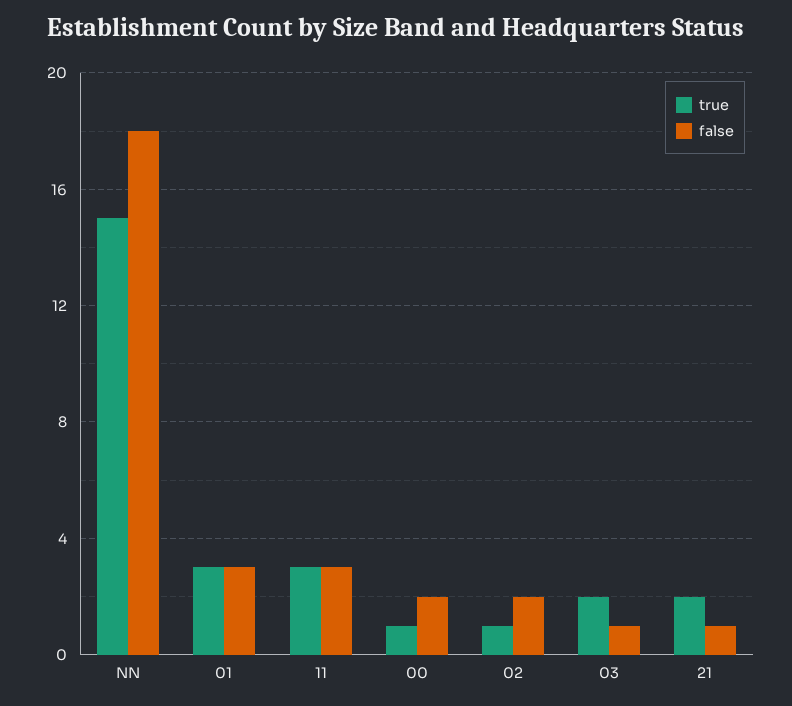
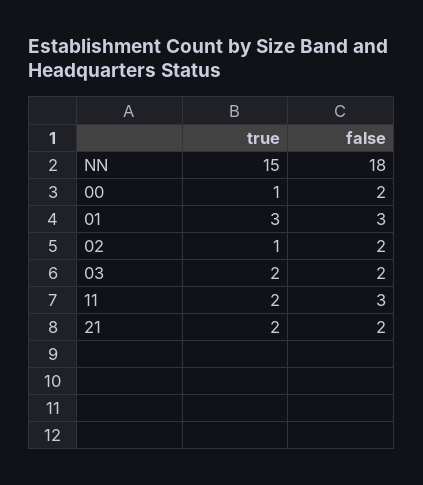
  {
    "true": {
      "NN": 15,
      "01": 3,
-     "11": 3,
+     "11": 2,
      "00": 1,
      "02": 1,
      "03": 2,
      "21": 2
    },
    "false": {
      "NN": 18,
      "01": 3,
      "11": 3,
      "00": 2,
      "02": 2,
-     "03": 1,
+     "03": 2,
-     "21": 1
+     "21": 2
    }
  }

